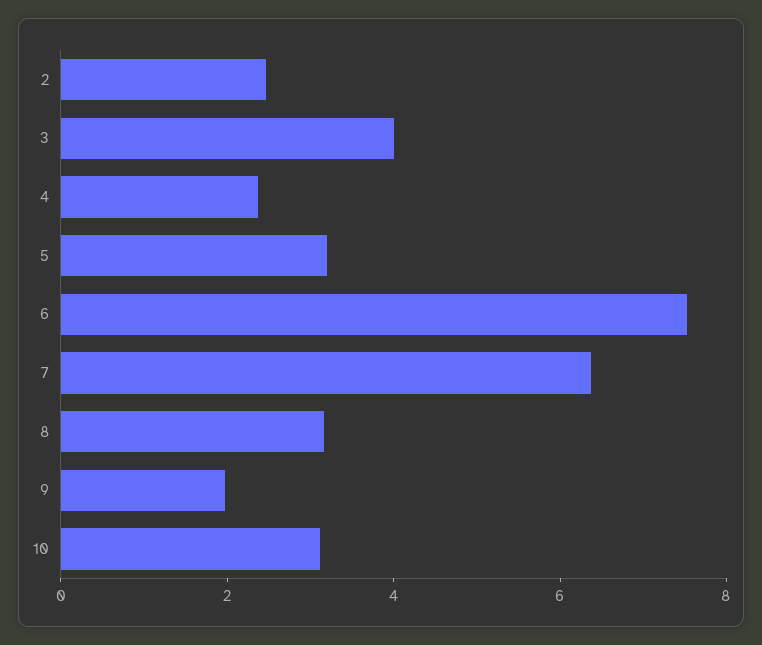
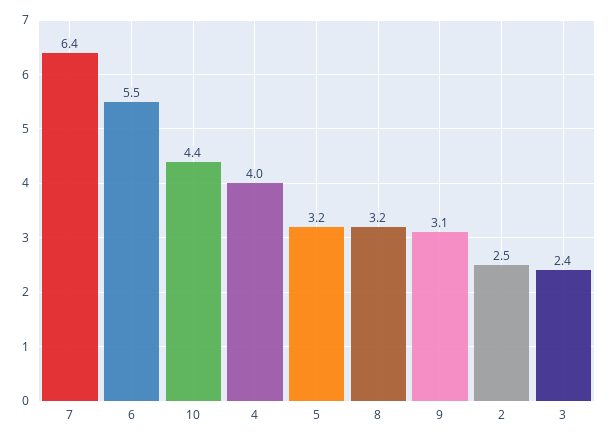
  {
    "2": 2.5,
-   "3": 4,
+   "3": 2.4,
-   "4": 2.5,
+   "4": 4,
    "5": 3.2,
-   "6": 7.5,
+   "6": 5.5,
    "7": 6.4,
    "8": 3.2,
-   "9": 2,
+   "9": 3.1,
-   "10": 3
+   "10": 4.4
  }

